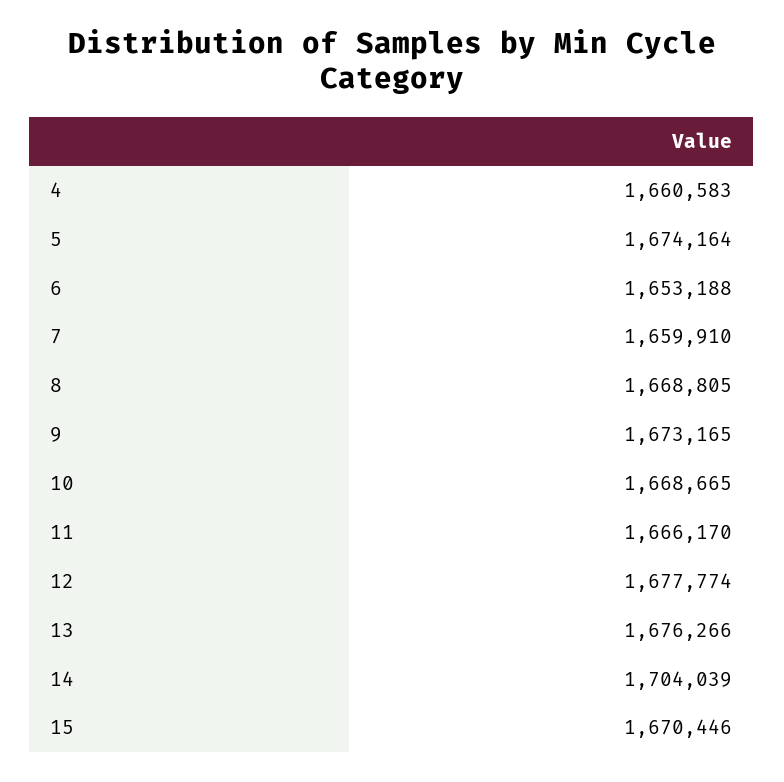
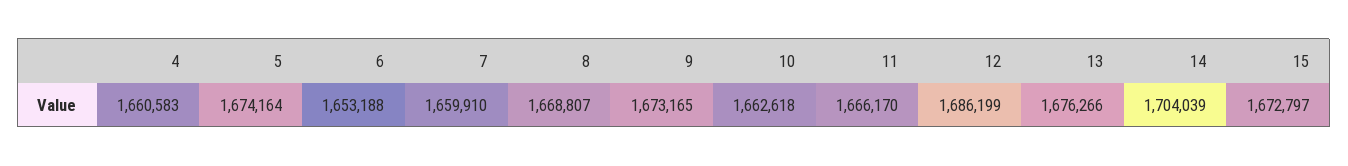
  {
    "4": 1660583,
    "5": 1674164,
    "6": 1653188,
    "7": 1659910,
-   "8": 1668805,
+   "8": 1668807,
    "9": 1673165,
-   "10": 1668665,
+   "10": 1662618,
    "11": 1666170,
-   "12": 1677774,
+   "12": 1686199,
    "13": 1676266,
    "14": 1704039,
-   "15": 1670446
+   "15": 1672797
  }

